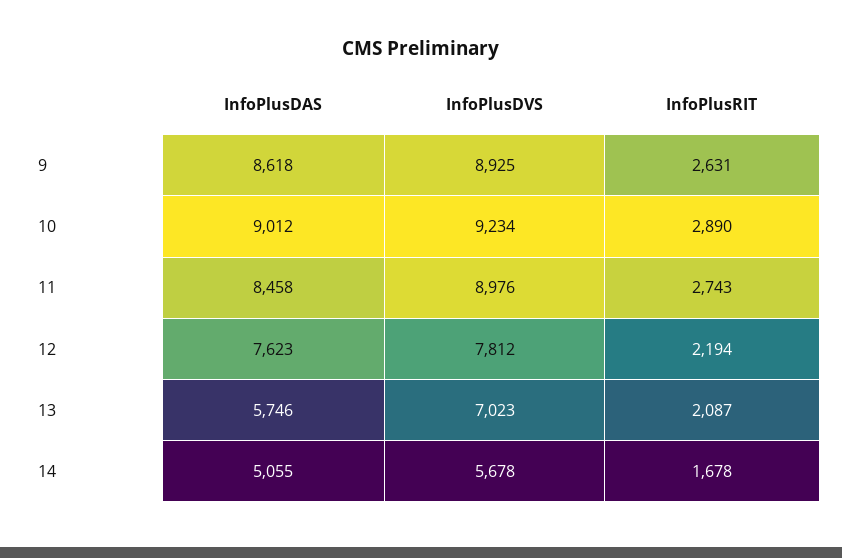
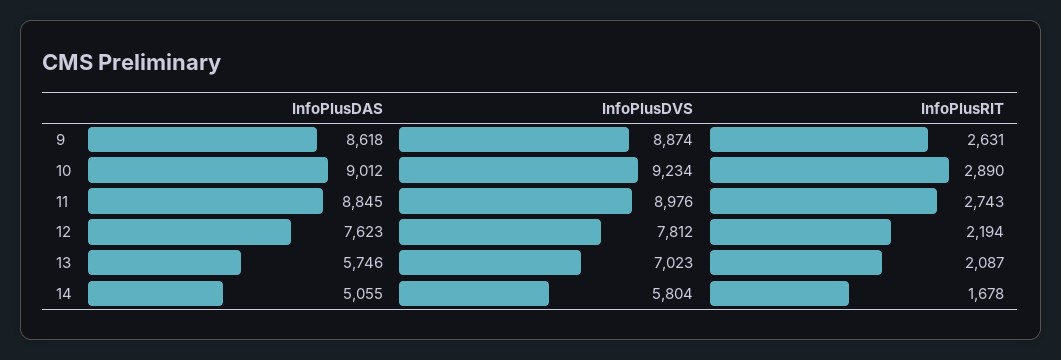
  {
    "InfoPlusDAS": {
      "9": 8618,
      "10": 9012,
-     "11": 8458,
+     "11": 8845,
      "12": 7623,
      "13": 5746,
      "14": 5055
    },
    "InfoPlusDVS": {
-     "9": 8925,
+     "9": 8874,
      "10": 9234,
      "11": 8976,
      "12": 7812,
      "13": 7023,
-     "14": 5678
+     "14": 5804
    },
    "InfoPlusRIT": {
      "9": 2631,
      "10": 2890,
      "11": 2743,
      "12": 2194,
      "13": 2087,
      "14": 1678
    }
  }

